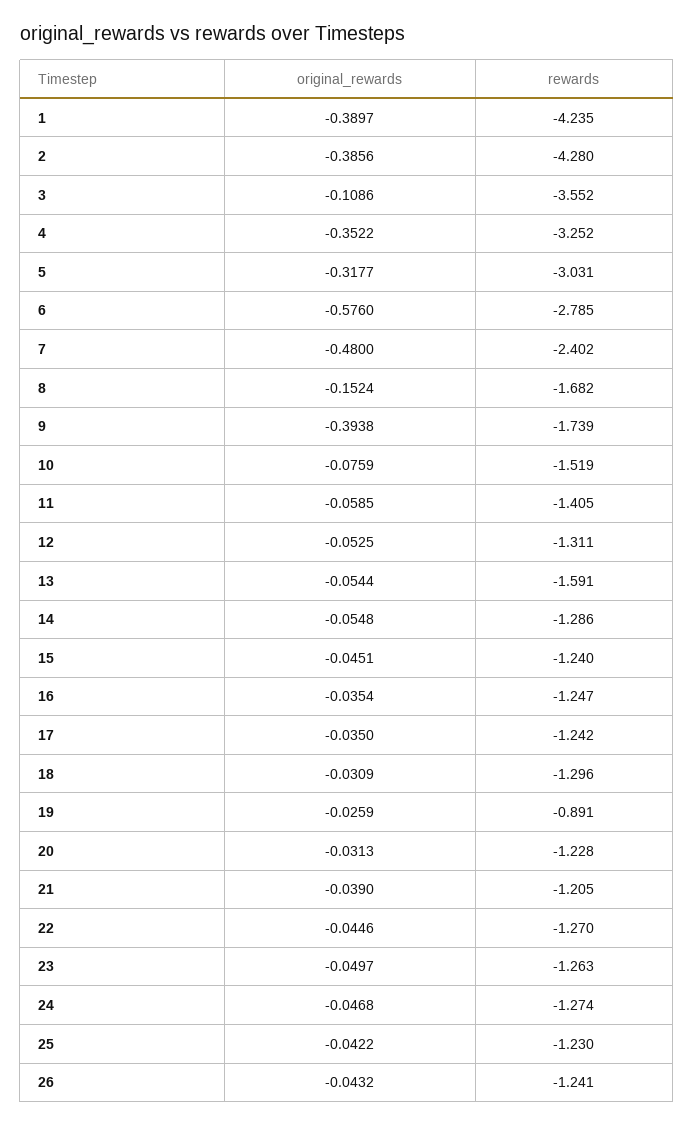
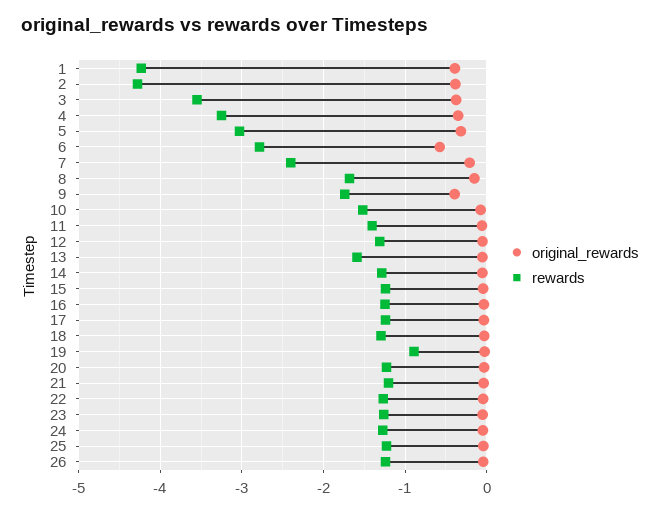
  {
    "original_rewards": {
      "1": -0.3897,
      "2": -0.3856,
-     "3": -0.1086,
+     "3": -0.4,
      "4": -0.3522,
      "5": -0.3177,
      "6": -0.576,
-     "7": -0.48,
+     "7": -0.2,
      "8": -0.1524,
      "9": -0.3938,
      "10": -0.0759,
      "11": -0.0585,
      "12": -0.0525,
      "13": -0.0544,
      "14": -0.0548,
      "15": -0.0451,
      "16": -0.0354,
      "17": -0.035,
      "18": -0.0309,
      "19": -0.0259,
      "20": -0.0313,
      "21": -0.039,
      "22": -0.0446,
      "23": -0.0497,
      "24": -0.0468,
      "25": -0.0422,
      "26": -0.0432
    },
    "rewards": {
      "1": -4.235,
      "2": -4.28,
      "3": -3.552,
      "4": -3.252,
      "5": -3.031,
      "6": -2.785,
      "7": -2.402,
      "8": -1.682,
      "9": -1.739,
      "10": -1.519,
      "11": -1.405,
      "12": -1.311,
      "13": -1.591,
      "14": -1.286,
      "15": -1.24,
      "16": -1.247,
      "17": -1.242,
      "18": -1.296,
      "19": -0.891,
      "20": -1.228,
      "21": -1.205,
      "22": -1.27,
      "23": -1.263,
      "24": -1.274,
      "25": -1.23,
      "26": -1.241
    }
  }

